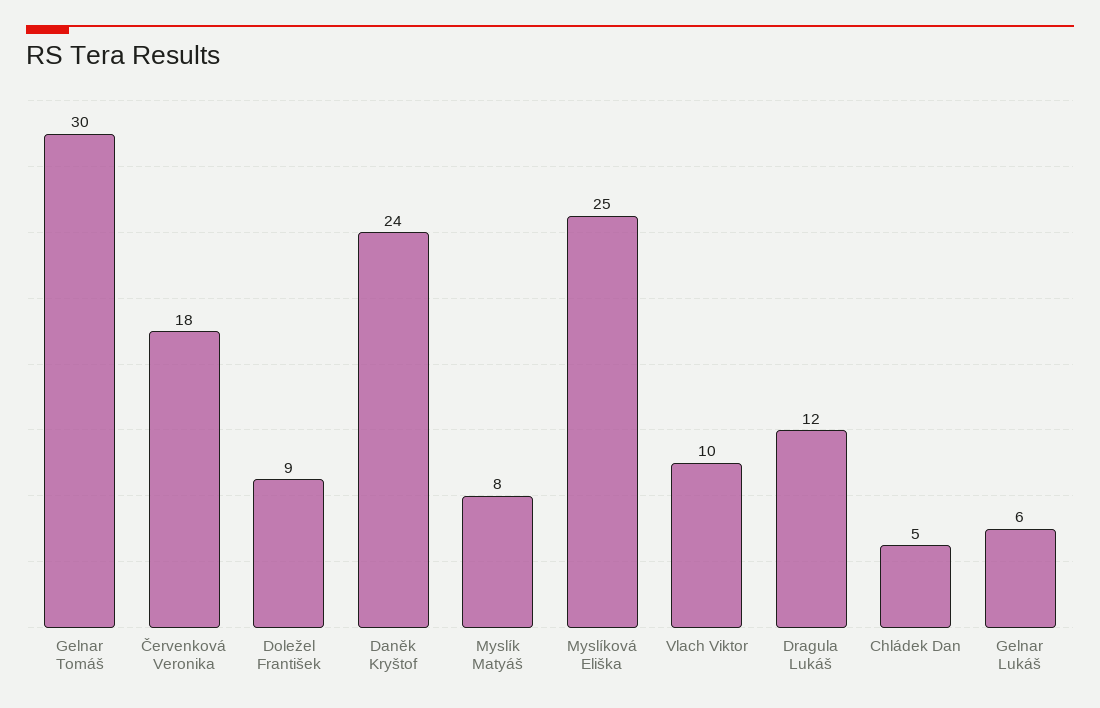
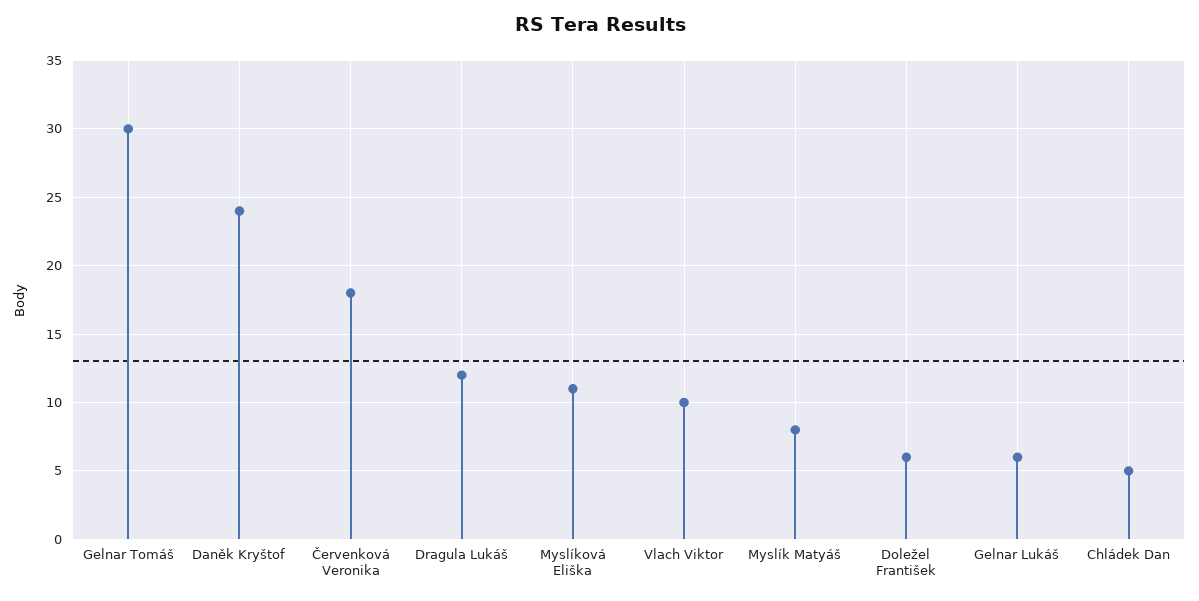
  {
    "Gelnar Tomáš": 30,
    "Červenková Veronika": 18,
-   "Doležel František": 9,
+   "Doležel František": 6,
    "Daněk Kryštof": 24,
    "Myslík Matyáš": 8,
-   "Myslíková Eliška": 25,
+   "Myslíková Eliška": 11,
    "Vlach Viktor": 10,
    "Dragula Lukáš": 12,
    "Chládek Dan": 5,
    "Gelnar Lukáš": 6
  }

